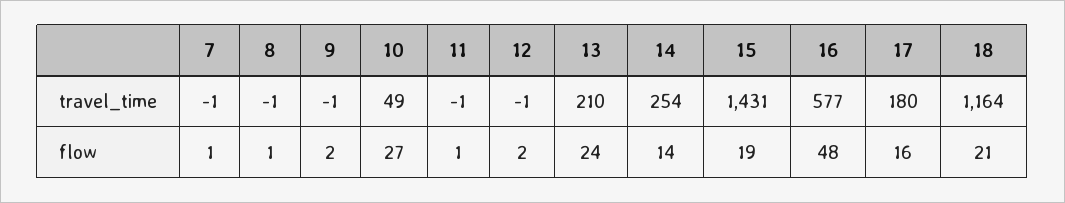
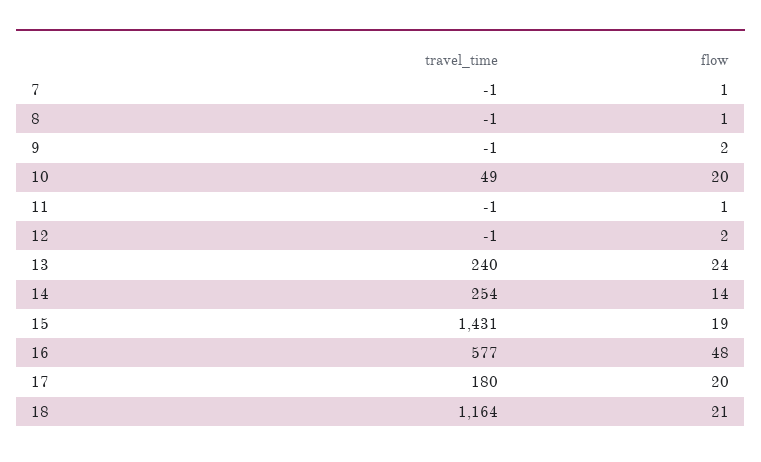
  {
    "7": {
      "travel_time": -1,
      "flow": 1
    },
    "8": {
      "travel_time": -1,
      "flow": 1
    },
    "9": {
      "travel_time": -1,
      "flow": 2
    },
    "10": {
      "travel_time": 49,
-     "flow": 27
+     "flow": 20
    },
    "11": {
      "travel_time": -1,
      "flow": 1
    },
    "12": {
      "travel_time": -1,
      "flow": 2
    },
    "13": {
-     "travel_time": 210,
+     "travel_time": 240,
      "flow": 24
    },
    "14": {
      "travel_time": 254,
      "flow": 14
    },
    "15": {
      "travel_time": 1431,
      "flow": 19
    },
    "16": {
      "travel_time": 577,
      "flow": 48
    },
    "17": {
      "travel_time": 180,
-     "flow": 16
+     "flow": 20
    },
    "18": {
      "travel_time": 1164,
      "flow": 21
    }
  }

